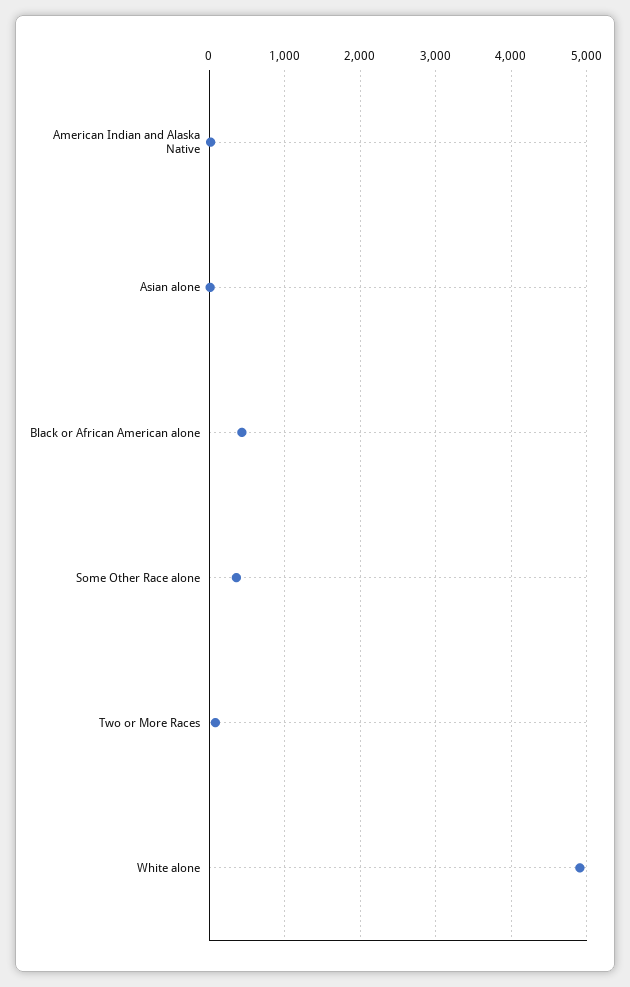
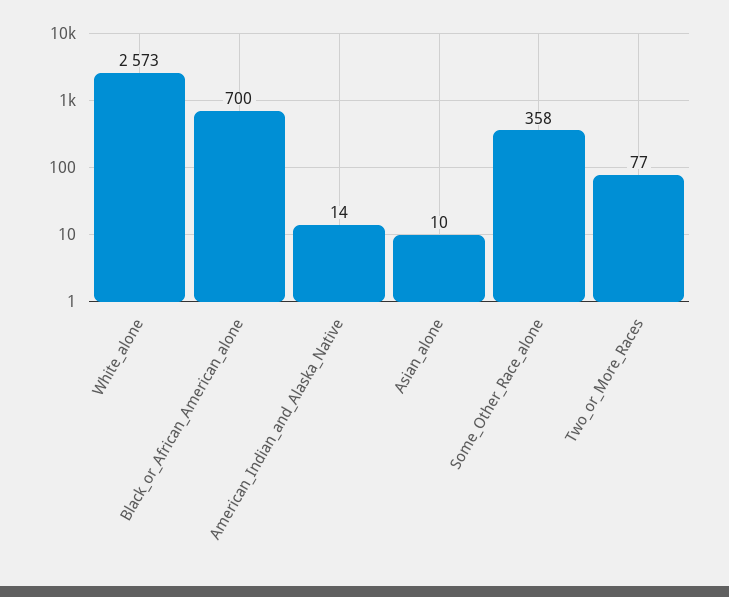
  {
    "American Indian and Alaska Native": 14,
    "Asian alone": 10,
-   "Black or African American alone": 400,
+   "Black or African American alone": 700,
    "Some Other Race alone": 358,
    "Two or More Races": 77,
-   "White alone": 4900
+   "White alone": 2573
  }

